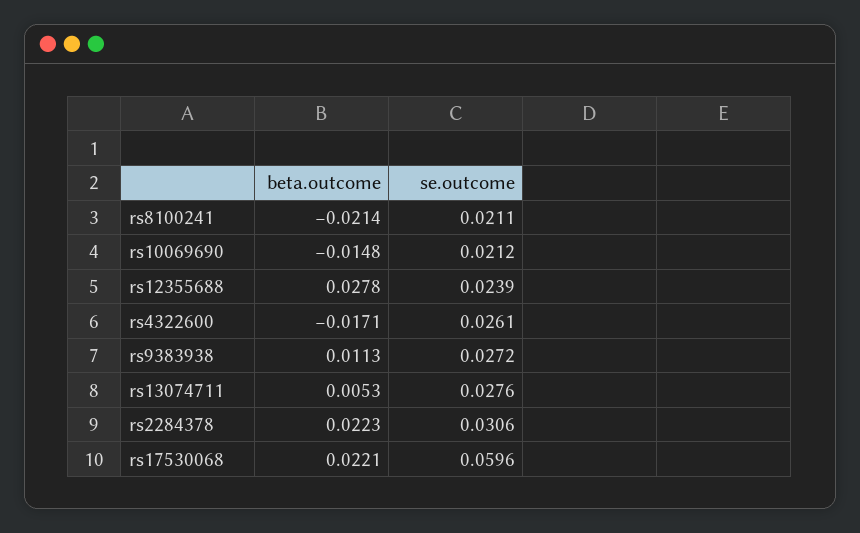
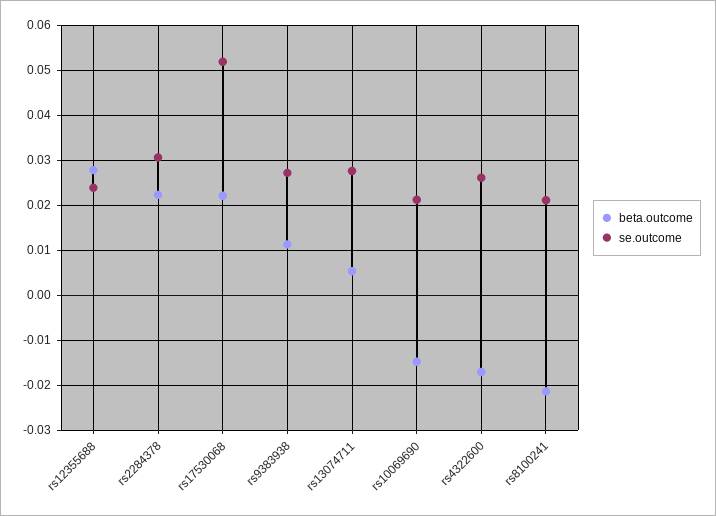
  {
    "beta.outcome": {
      "rs8100241": -0.0214,
      "rs10069690": -0.0148,
      "rs12355688": 0.0278,
      "rs4322600": -0.0171,
      "rs9383938": 0.0113,
      "rs13074711": 0.0053,
      "rs2284378": 0.0223,
      "rs17530068": 0.0221
    },
    "se.outcome": {
      "rs8100241": 0.0211,
      "rs10069690": 0.0212,
      "rs12355688": 0.0239,
      "rs4322600": 0.0261,
      "rs9383938": 0.0272,
      "rs13074711": 0.0276,
      "rs2284378": 0.0306,
-     "rs17530068": 0.0596
+     "rs17530068": 0.052
    }
  }

